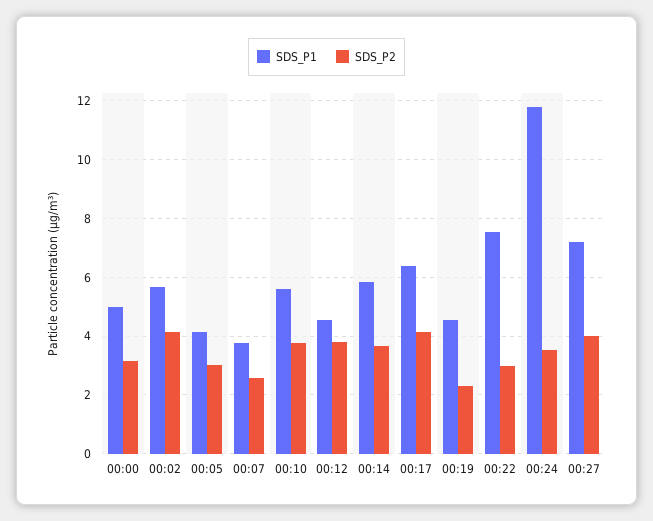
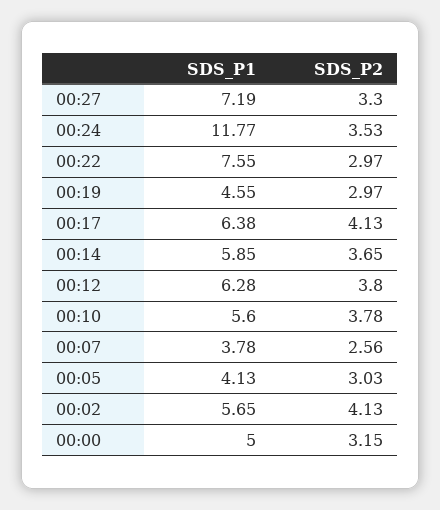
  {
    "SDS_P1": {
      "00:00": 5,
      "00:02": 5.65,
      "00:05": 4.13,
      "00:07": 3.78,
      "00:10": 5.6,
-     "00:12": 4.5,
+     "00:12": 6.28,
      "00:14": 5.85,
      "00:17": 6.38,
      "00:19": 4.55,
      "00:22": 7.55,
      "00:24": 11.77,
      "00:27": 7.19
    },
    "SDS_P2": {
      "00:00": 3.15,
      "00:02": 4.13,
      "00:05": 3.03,
      "00:07": 2.56,
      "00:10": 3.78,
      "00:12": 3.8,
      "00:14": 3.65,
      "00:17": 4.13,
-     "00:19": 2.25,
+     "00:19": 2.97,
      "00:22": 2.97,
      "00:24": 3.53,
-     "00:27": 4
+     "00:27": 3.3
    }
  }

